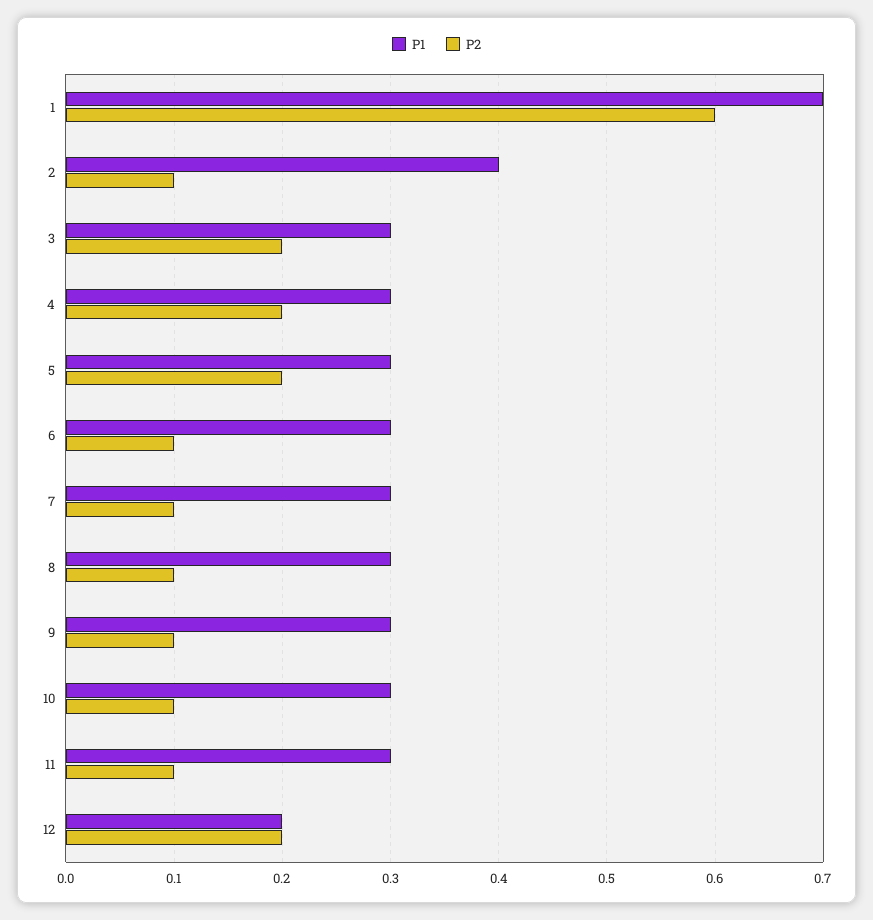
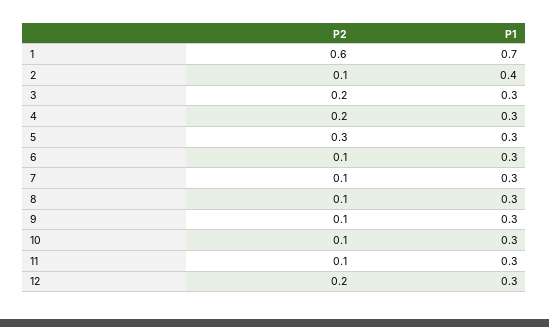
  {
    "P1": {
      "1": 0.7,
      "2": 0.4,
      "3": 0.3,
      "4": 0.3,
      "5": 0.3,
      "6": 0.3,
      "7": 0.3,
      "8": 0.3,
      "9": 0.3,
      "10": 0.3,
      "11": 0.3,
-     "12": 0.2
+     "12": 0.3
    },
    "P2": {
      "1": 0.6,
      "2": 0.1,
      "3": 0.2,
      "4": 0.2,
-     "5": 0.2,
+     "5": 0.3,
      "6": 0.1,
      "7": 0.1,
      "8": 0.1,
      "9": 0.1,
      "10": 0.1,
      "11": 0.1,
      "12": 0.2
    }
  }

